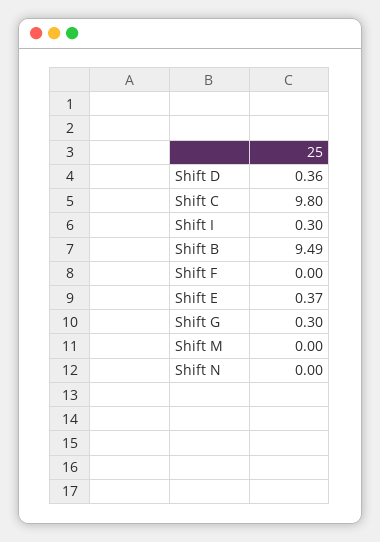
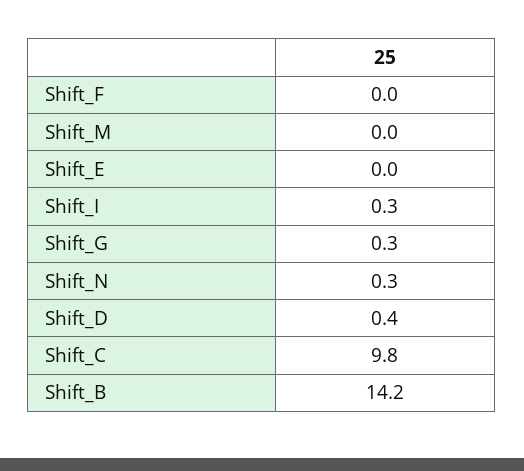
  {
    "Shift D": 0.36,
    "Shift C": 9.8,
    "Shift I": 0.3,
-   "Shift B": 9.49,
+   "Shift B": 14.2,
    "Shift F": 0,
-   "Shift E": 0.37,
+   "Shift E": 0,
    "Shift G": 0.3,
    "Shift M": 0,
-   "Shift N": 0
+   "Shift N": 0.3
  }

